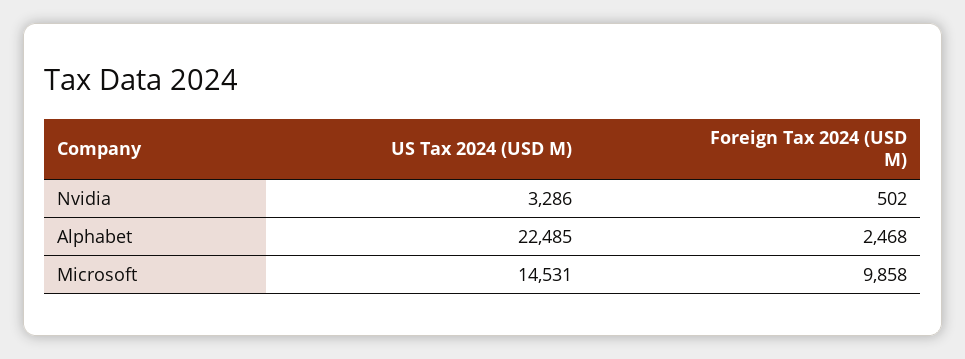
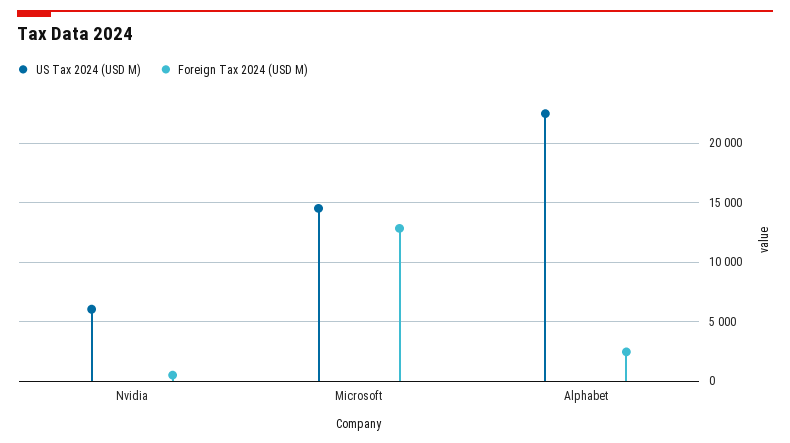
  {
    "US Tax 2024 (USD M)": {
-     "Nvidia": 3286,
+     "Nvidia": 6000,
      "Alphabet": 22485,
      "Microsoft": 14531
    },
    "Foreign Tax 2024 (USD M)": {
      "Nvidia": 502,
      "Alphabet": 2468,
-     "Microsoft": 9858
+     "Microsoft": 13000
    }
  }

